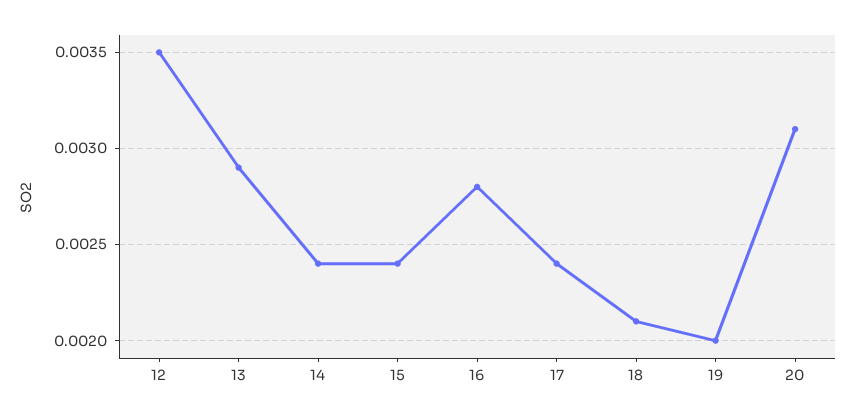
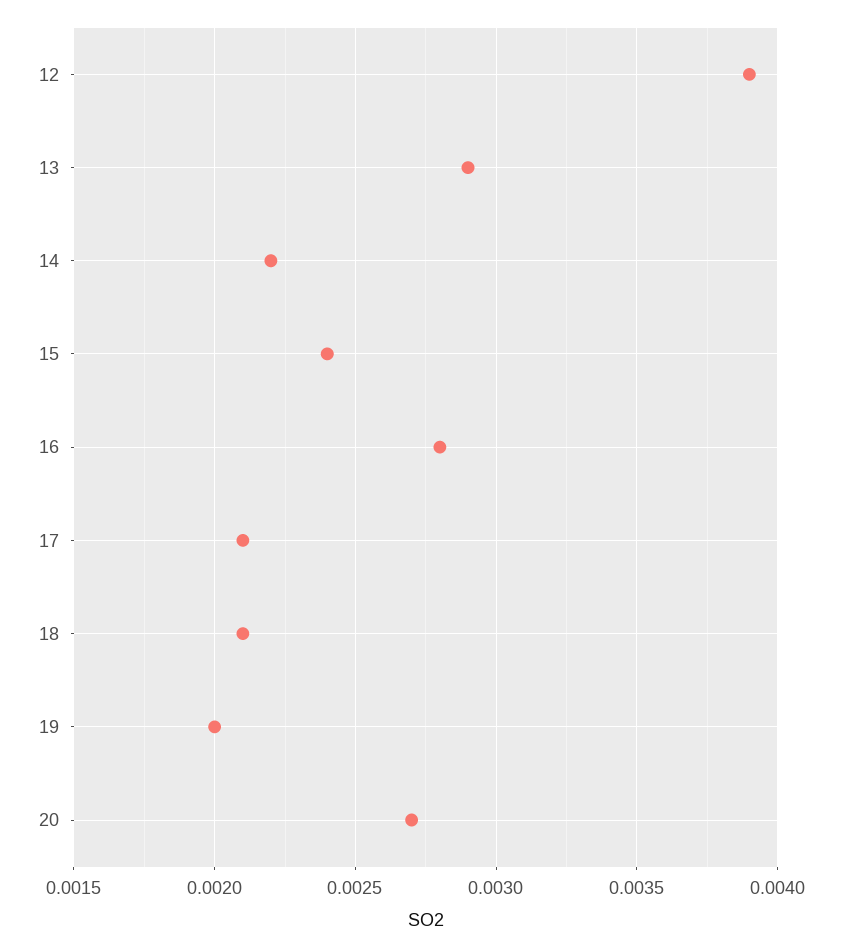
  {
-   "12": 0.0035,
+   "12": 0.0039,
    "13": 0.0029,
-   "14": 0.0024,
+   "14": 0.0022,
    "15": 0.0024,
    "16": 0.0028,
-   "17": 0.0024,
+   "17": 0.0021,
    "18": 0.0021,
    "19": 0.002,
-   "20": 0.0031
+   "20": 0.0027
  }

